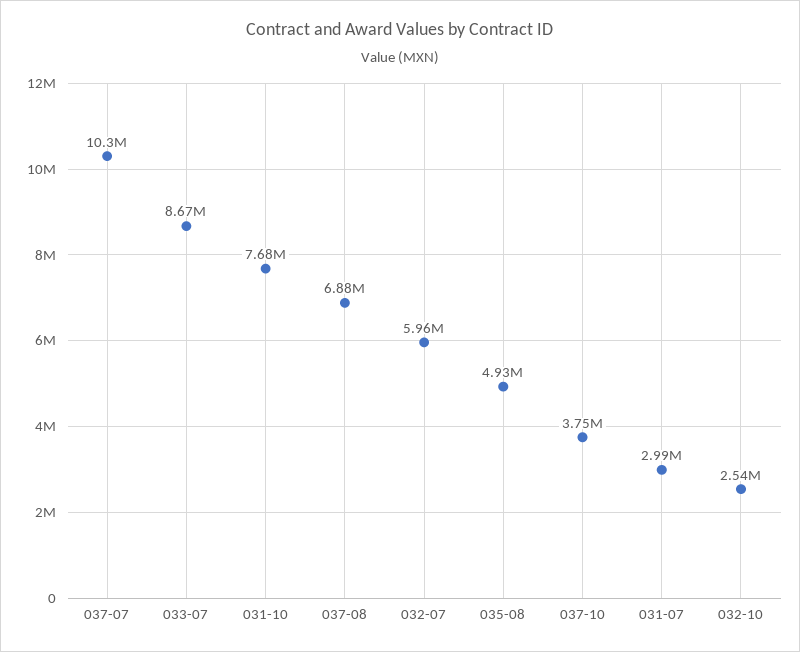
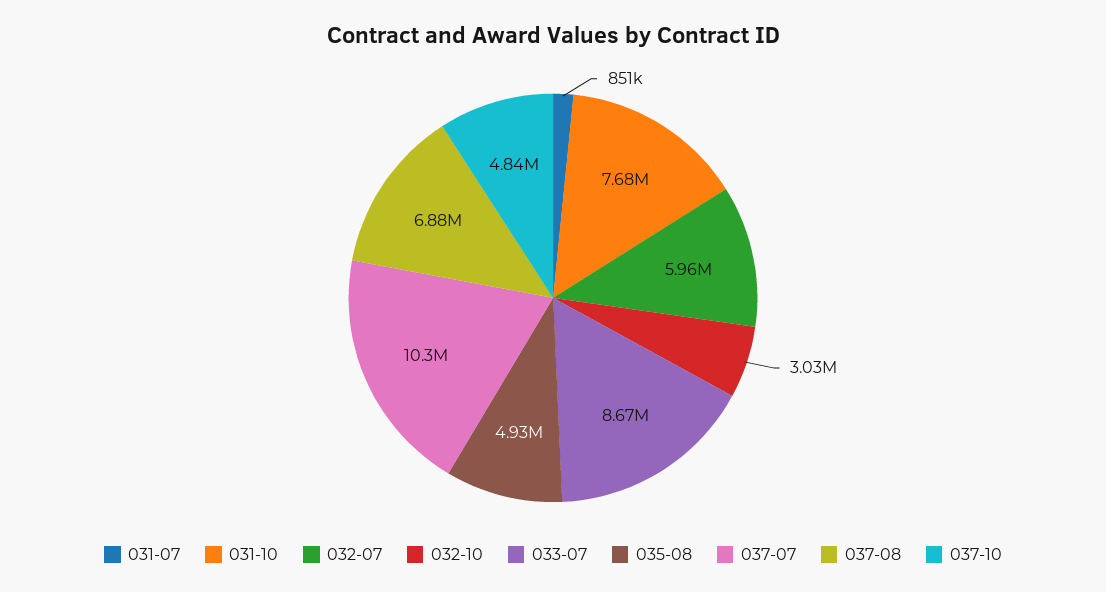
  {
    "037-07": 10300000,
    "033-07": 8670000,
    "031-10": 7680000,
    "037-08": 6880000,
    "032-07": 5960000,
    "035-08": 4930000,
-   "037-10": 3750000,
+   "037-10": 4840000,
-   "031-07": 2990000,
+   "031-07": 851000,
-   "032-10": 2540000
+   "032-10": 3030000
  }

